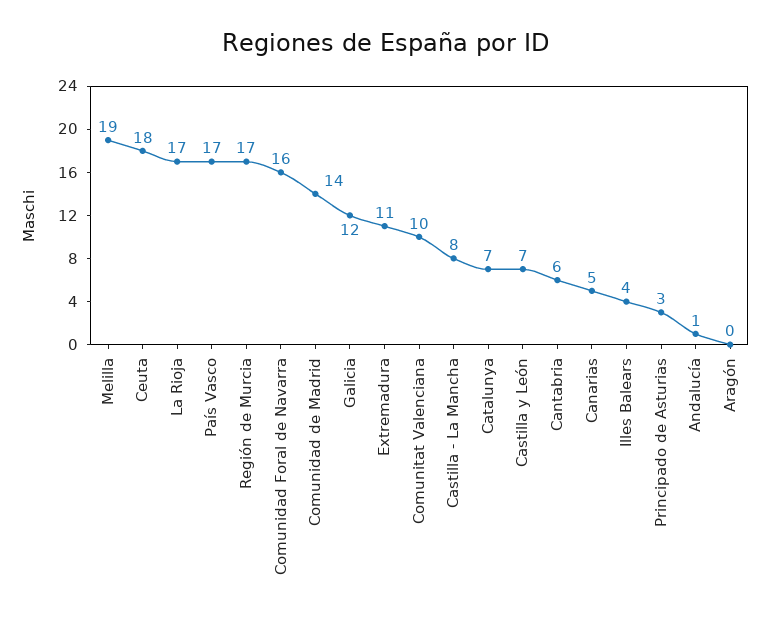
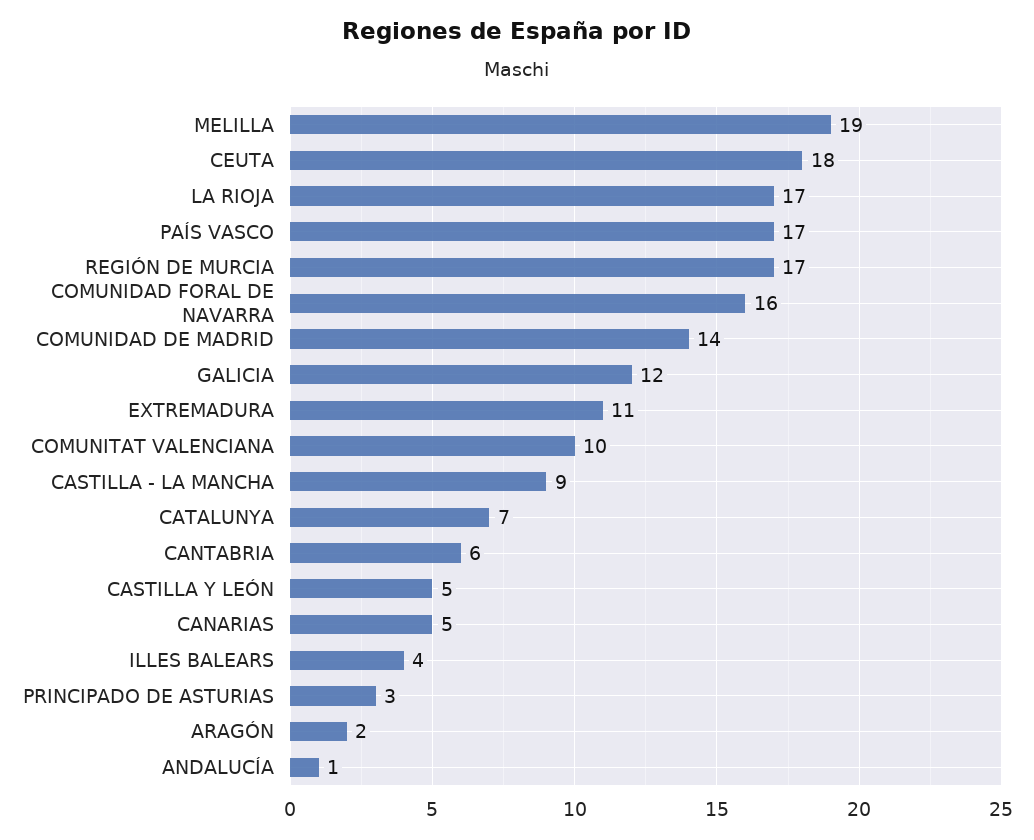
  {
    "Melilla": 19,
    "Ceuta": 18,
    "La Rioja": 17,
    "País Vasco": 17,
    "Región de Murcia": 17,
    "Comunidad Foral de Navarra": 16,
    "Comunidad de Madrid": 14,
    "Galicia": 12,
    "Extremadura": 11,
    "Comunitat Valenciana": 10,
-   "Castilla - La Mancha": 8,
+   "Castilla - La Mancha": 9,
    "Catalunya": 7,
-   "Castilla y León": 7,
+   "Castilla y León": 5,
    "Cantabria": 6,
    "Canarias": 5,
    "Illes Balears": 4,
    "Principado de Asturias": 3,
    "Andalucía": 1,
-   "Aragón": 0
+   "Aragón": 2
  }

